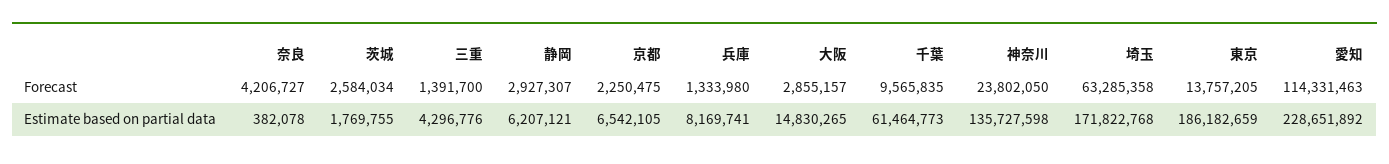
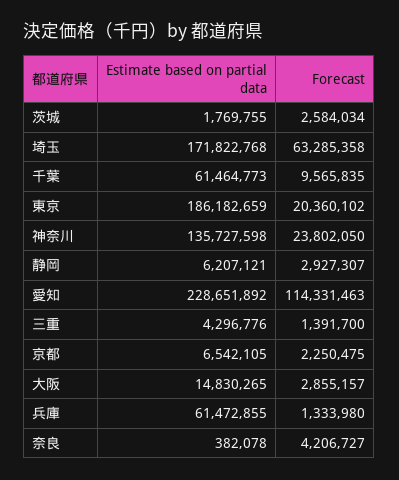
  {
    "奈良": {
      "Forecast": 4206727,
      "Estimate based on partial data": 382078
    },
    "茨城": {
      "Forecast": 2584034,
      "Estimate based on partial data": 1769755
    },
    "三重": {
      "Forecast": 1391700,
      "Estimate based on partial data": 4296776
    },
    "静岡": {
      "Forecast": 2927307,
      "Estimate based on partial data": 6207121
    },
    "京都": {
      "Forecast": 2250475,
      "Estimate based on partial data": 6542105
    },
    "兵庫": {
      "Forecast": 1333980,
-     "Estimate based on partial data": 8169741
+     "Estimate based on partial data": 61472855
    },
    "大阪": {
      "Forecast": 2855157,
      "Estimate based on partial data": 14830265
    },
    "千葉": {
      "Forecast": 9565835,
      "Estimate based on partial data": 61464773
    },
    "神奈川": {
      "Forecast": 23802050,
      "Estimate based on partial data": 135727598
    },
    "埼玉": {
      "Forecast": 63285358,
      "Estimate based on partial data": 171822768
    },
    "東京": {
-     "Forecast": 13757205,
+     "Forecast": 20360102,
      "Estimate based on partial data": 186182659
    },
    "愛知": {
      "Forecast": 114331463,
      "Estimate based on partial data": 228651892
    }
  }

